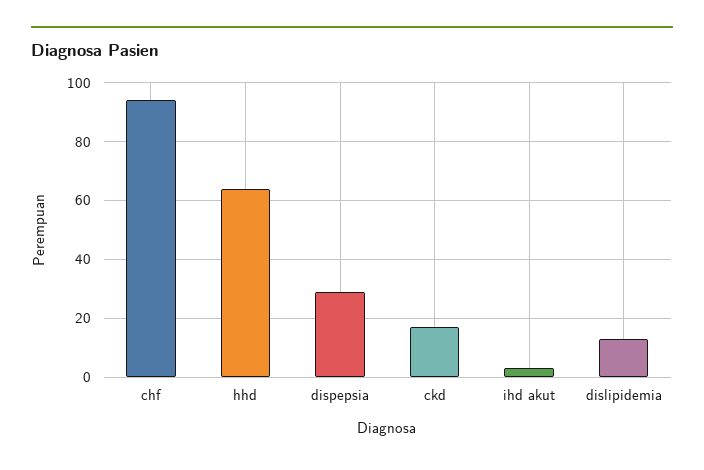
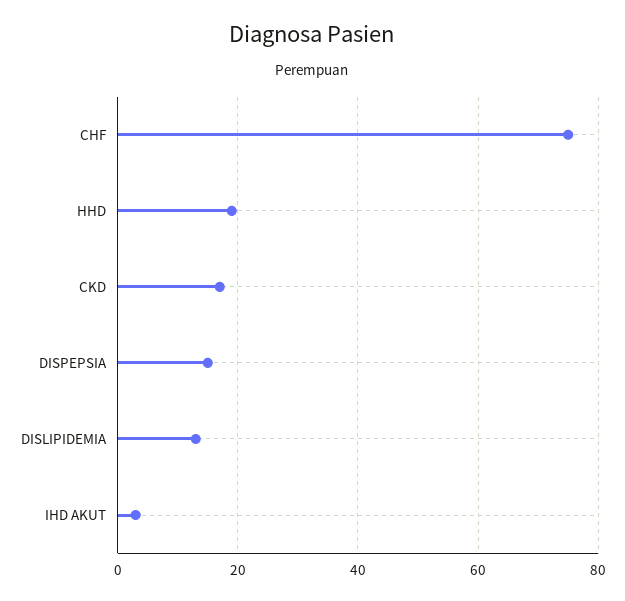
  {
-   "chf": 95,
+   "chf": 75,
-   "hhd": 65,
+   "hhd": 20,
-   "dispepsia": 30,
+   "dispepsia": 15,
    "ckd": 15,
    "ihd akut": 5,
    "dislipidemia": 15
  }

